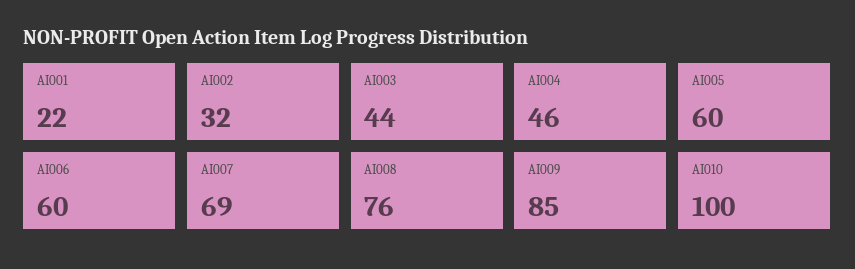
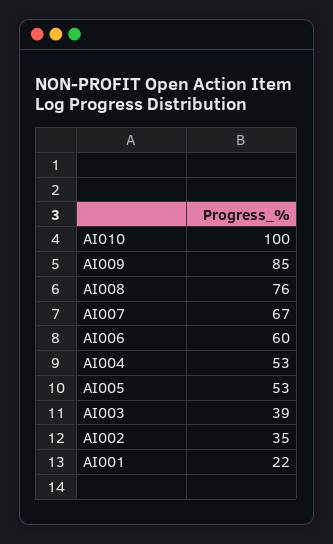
  {
    "AI001": 22,
-   "AI002": 32,
+   "AI002": 35,
-   "AI003": 44,
+   "AI003": 39,
-   "AI004": 46,
+   "AI004": 53,
-   "AI005": 60,
+   "AI005": 53,
    "AI006": 60,
-   "AI007": 69,
+   "AI007": 67,
    "AI008": 76,
    "AI009": 85,
    "AI010": 100
  }

